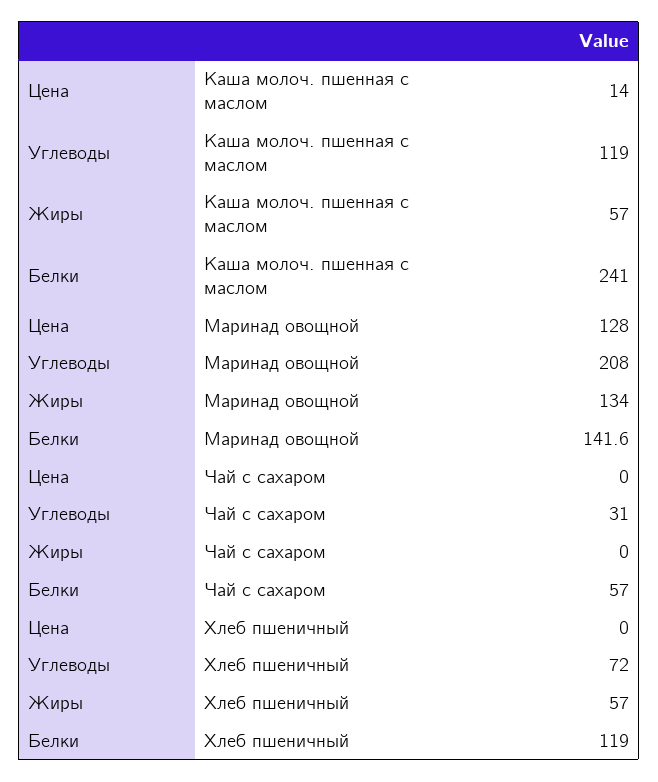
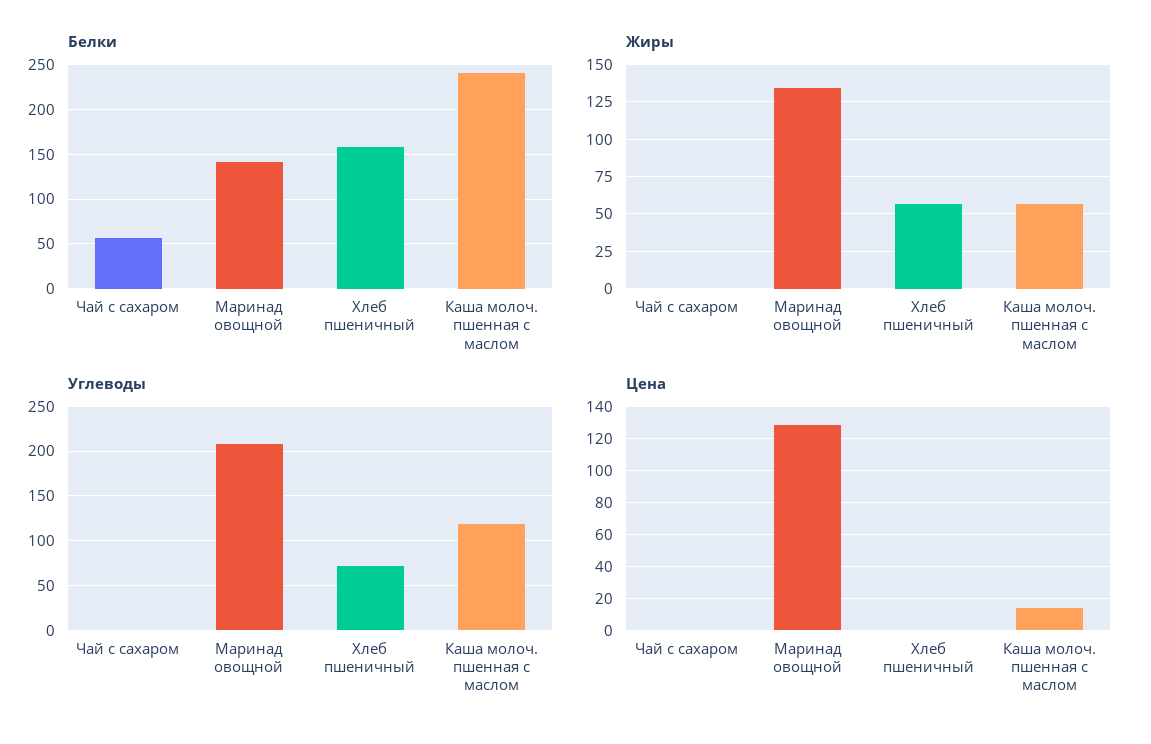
  {
    "Цена": {
      "Каша молоч. пшенная с маслом": 14,
      "Маринад овощной": 128,
      "Чай с сахаром": 0,
      "Хлеб пшеничный": 0
    },
    "Углеводы": {
      "Каша молоч. пшенная с маслом": 119,
      "Маринад овощной": 208,
-     "Чай с сахаром": 31,
+     "Чай с сахаром": 0,
      "Хлеб пшеничный": 72
    },
    "Жиры": {
      "Каша молоч. пшенная с маслом": 57,
      "Маринад овощной": 134,
      "Чай с сахаром": 0,
      "Хлеб пшеничный": 57
    },
    "Белки": {
      "Каша молоч. пшенная с маслом": 241,
      "Маринад овощной": 141.6,
      "Чай с сахаром": 57,
-     "Хлеб пшеничный": 119
+     "Хлеб пшеничный": 160
    }
  }

